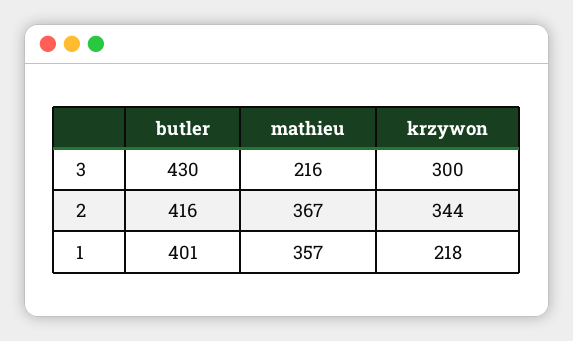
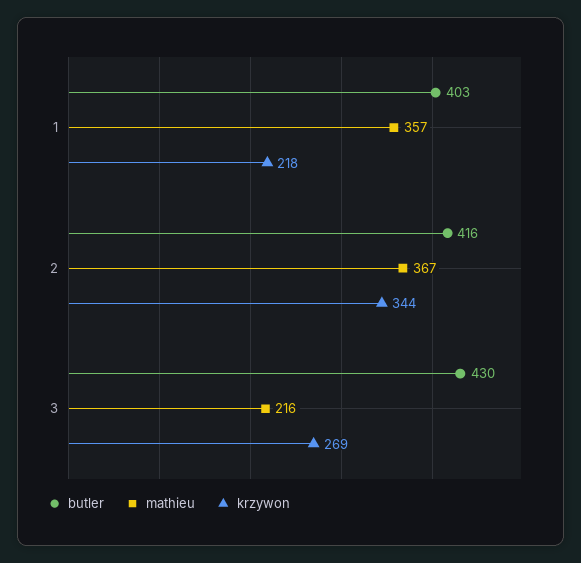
  {
    "butler": {
      "3": 430,
      "2": 416,
-     "1": 401
+     "1": 403
    },
    "mathieu": {
      "3": 216,
      "2": 367,
      "1": 357
    },
    "krzywon": {
-     "3": 300,
+     "3": 269,
      "2": 344,
      "1": 218
    }
  }

